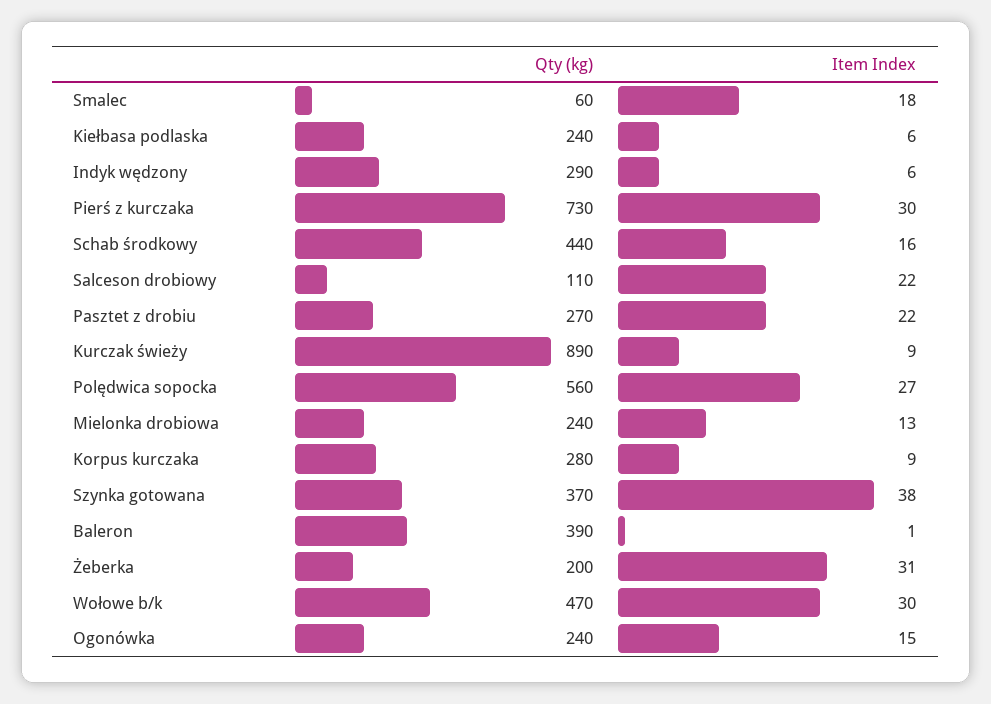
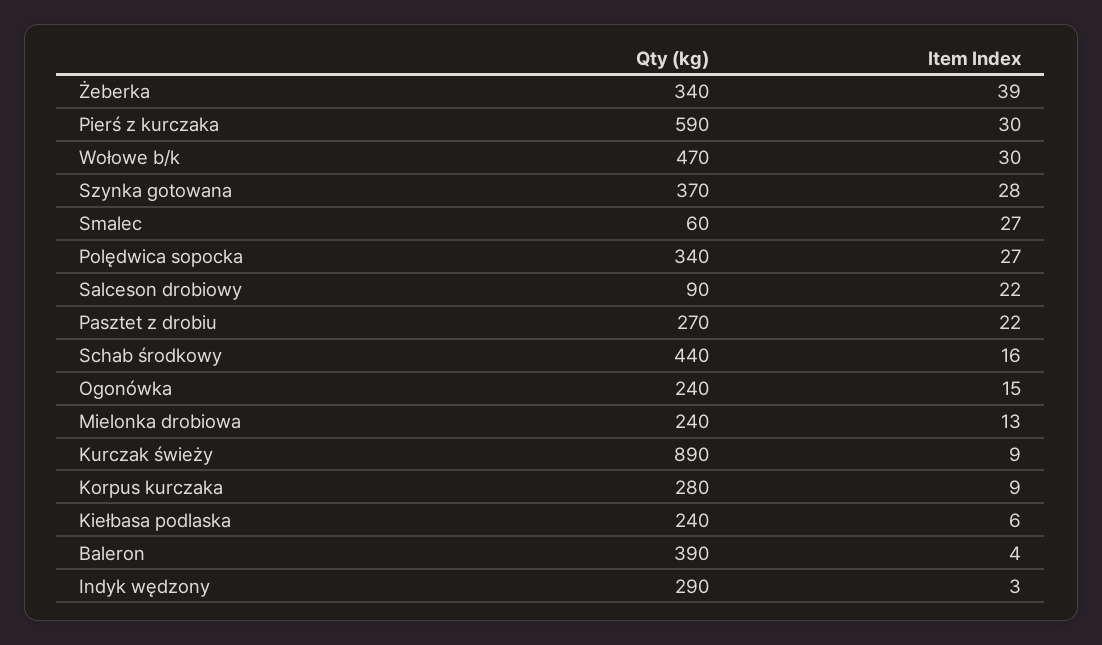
  {
    "Qty (kg)": {
      "Smalec": 60,
      "Kiełbasa podlaska": 240,
      "Indyk wędzony": 290,
-     "Pierś z kurczaka": 730,
+     "Pierś z kurczaka": 590,
      "Schab środkowy": 440,
-     "Salceson drobiowy": 110,
+     "Salceson drobiowy": 90,
      "Pasztet z drobiu": 270,
      "Kurczak świeży": 890,
-     "Polędwica sopocka": 560,
+     "Polędwica sopocka": 340,
      "Mielonka drobiowa": 240,
      "Korpus kurczaka": 280,
      "Szynka gotowana": 370,
      "Baleron": 390,
-     "Żeberka": 200,
+     "Żeberka": 340,
      "Wołowe b/k": 470,
      "Ogonówka": 240
    },
    "Item Index": {
-     "Smalec": 18,
+     "Smalec": 27,
      "Kiełbasa podlaska": 6,
-     "Indyk wędzony": 6,
+     "Indyk wędzony": 3,
      "Pierś z kurczaka": 30,
      "Schab środkowy": 16,
      "Salceson drobiowy": 22,
      "Pasztet z drobiu": 22,
      "Kurczak świeży": 9,
      "Polędwica sopocka": 27,
      "Mielonka drobiowa": 13,
      "Korpus kurczaka": 9,
-     "Szynka gotowana": 38,
+     "Szynka gotowana": 28,
-     "Baleron": 1,
+     "Baleron": 4,
-     "Żeberka": 31,
+     "Żeberka": 39,
      "Wołowe b/k": 30,
      "Ogonówka": 15
    }
  }

